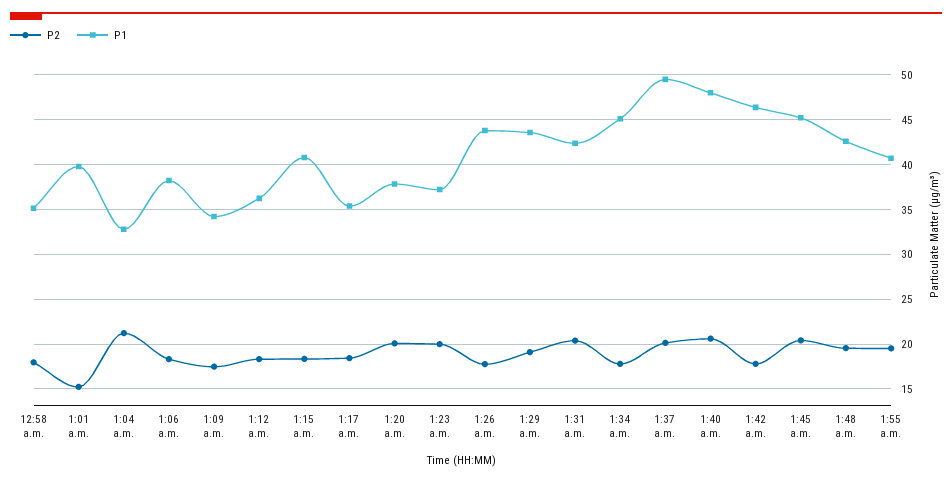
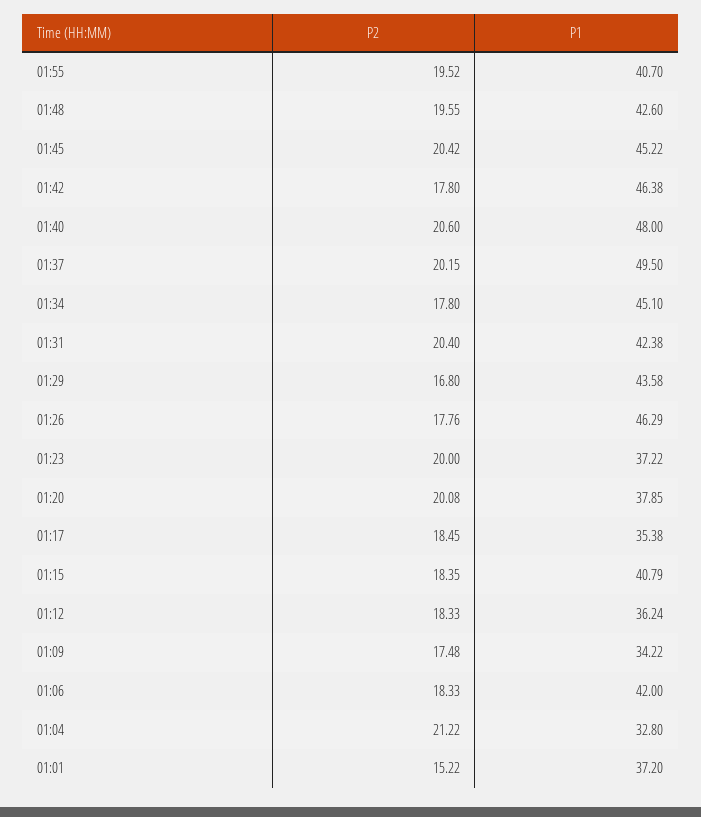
  {
    "P2": {
-     "12:58 a.m.": 18,
      "1:01 a.m.": 15.22,
      "1:04 a.m.": 21.22,
      "1:06 a.m.": 18.33,
      "1:09 a.m.": 17.48,
      "1:12 a.m.": 18.33,
      "1:15 a.m.": 18.35,
      "1:17 a.m.": 18.45,
      "1:20 a.m.": 20.08,
      "1:23 a.m.": 20,
      "1:26 a.m.": 17.76,
-     "1:29 a.m.": 19,
+     "1:29 a.m.": 16.8,
      "1:31 a.m.": 20.4,
      "1:34 a.m.": 17.8,
      "1:37 a.m.": 20.15,
      "1:40 a.m.": 20.6,
      "1:42 a.m.": 17.8,
      "1:45 a.m.": 20.42,
      "1:48 a.m.": 19.55,
      "1:55 a.m.": 19.52
    },
    "P1": {
-     "12:58 a.m.": 35,
-     "1:01 a.m.": 40,
+     "1:01 a.m.": 37.2,
      "1:04 a.m.": 32.8,
-     "1:06 a.m.": 38,
+     "1:06 a.m.": 42,
      "1:09 a.m.": 34.22,
      "1:12 a.m.": 36.24,
      "1:15 a.m.": 40.79,
      "1:17 a.m.": 35.38,
      "1:20 a.m.": 37.85,
      "1:23 a.m.": 37.22,
-     "1:26 a.m.": 44,
+     "1:26 a.m.": 46.29,
      "1:29 a.m.": 43.58,
      "1:31 a.m.": 42.38,
      "1:34 a.m.": 45.1,
      "1:37 a.m.": 49.5,
      "1:40 a.m.": 48,
      "1:42 a.m.": 46.38,
      "1:45 a.m.": 45.22,
      "1:48 a.m.": 42.6,
      "1:55 a.m.": 40.7
    }
  }

